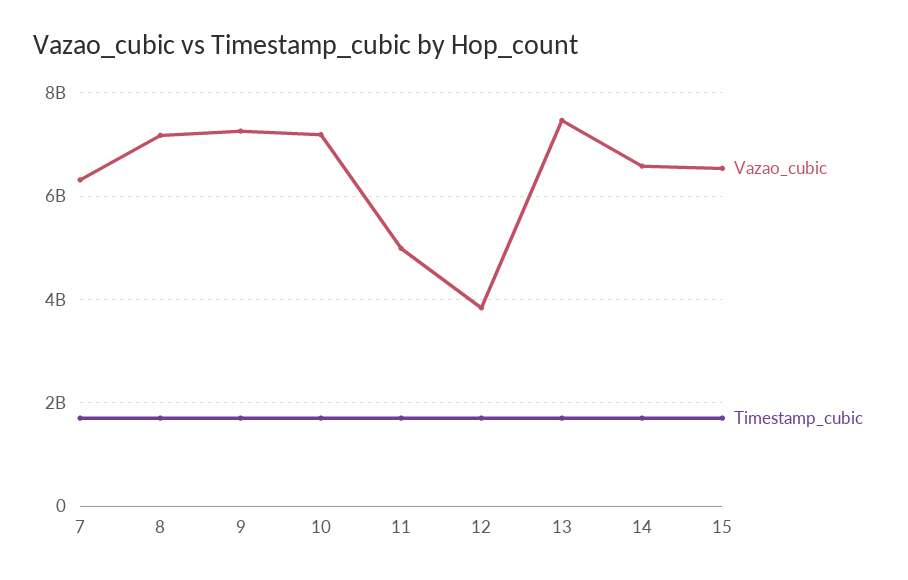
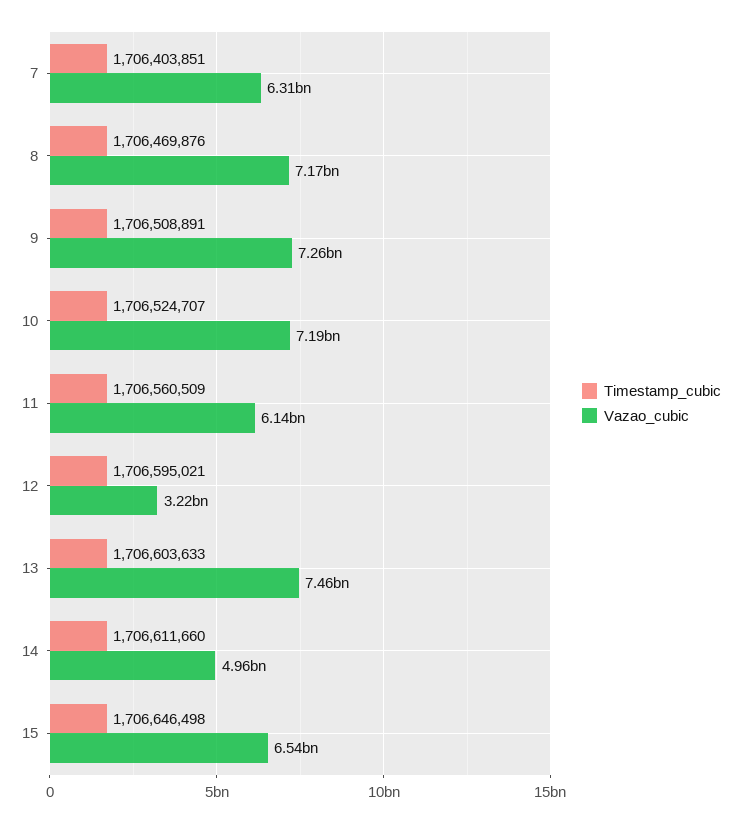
  {
    "Vazao_cubic": {
      "7": 6310000000,
      "8": 7170000000,
      "9": 7260000000,
      "10": 7190000000,
-     "11": 5000000000,
+     "11": 6140000000,
-     "12": 3800000000,
+     "12": 3220000000,
      "13": 7460000000,
-     "14": 6600000000,
+     "14": 4960000000,
      "15": 6540000000
    },
    "Timestamp_cubic": {
      "7": 1706403851,
      "8": 1706469876,
      "9": 1706508891,
      "10": 1706524707,
      "11": 1706560509,
      "12": 1706595021,
      "13": 1706603633,
      "14": 1706611660,
      "15": 1706646498
    }
  }

